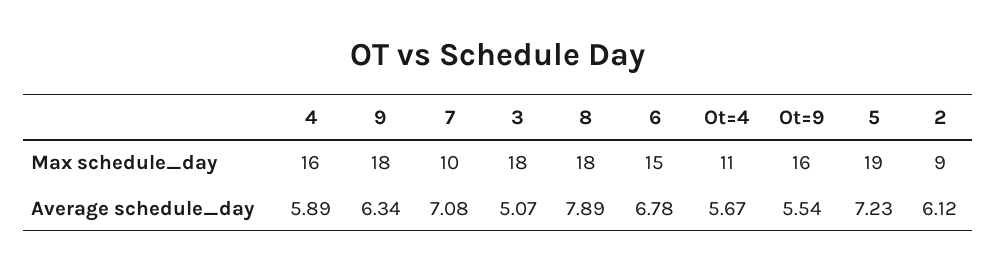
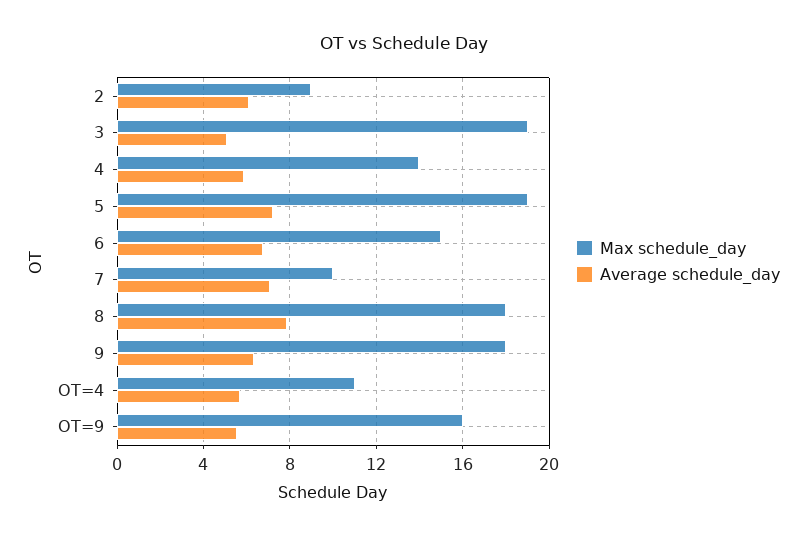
  {
    "Max schedule_day": {
-     "4": 16,
+     "4": 14,
      "9": 18,
      "7": 10,
-     "3": 18,
+     "3": 19,
      "8": 18,
      "6": 15,
      "Ot=4": 11,
      "Ot=9": 16,
      "5": 19,
      "2": 9
    },
    "Average schedule_day": {
      "4": 5.89,
      "9": 6.34,
      "7": 7.08,
      "3": 5.07,
      "8": 7.89,
      "6": 6.78,
      "Ot=4": 5.67,
      "Ot=9": 5.54,
      "5": 7.23,
      "2": 6.12
    }
  }

